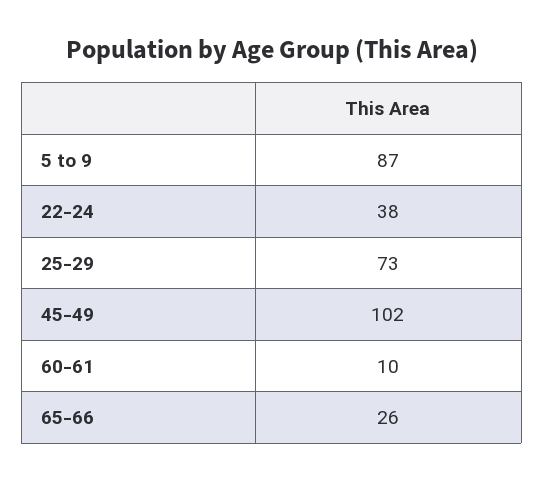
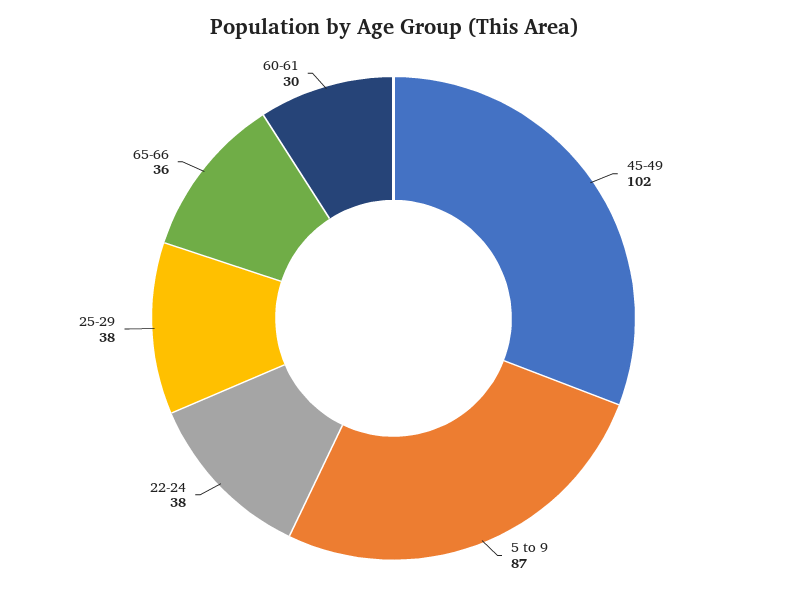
  {
    "5 to 9": 87,
    "22-24": 38,
-   "25-29": 73,
+   "25-29": 38,
    "45-49": 102,
-   "60-61": 10,
+   "60-61": 30,
-   "65-66": 26
+   "65-66": 36
  }

